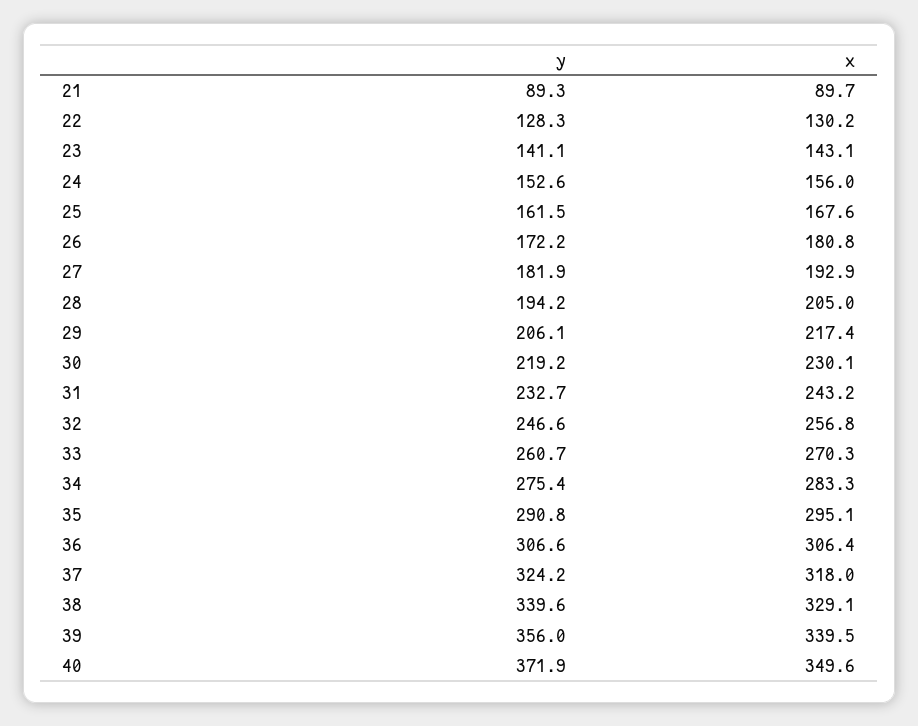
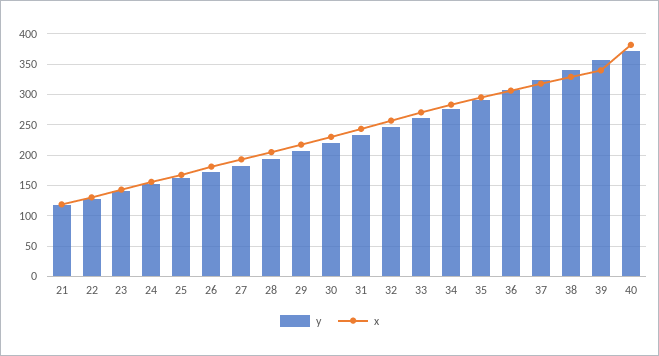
  {
    "y": {
-     "21": 89.3,
+     "21": 120,
      "22": 128.3,
      "23": 141.1,
      "24": 152.6,
      "25": 161.5,
      "26": 172.2,
      "27": 181.9,
      "28": 194.2,
      "29": 206.1,
      "30": 219.2,
      "31": 232.7,
      "32": 246.6,
      "33": 260.7,
      "34": 275.4,
      "35": 290.8,
      "36": 306.6,
      "37": 324.2,
      "38": 339.6,
      "39": 356,
      "40": 371.9
    },
    "x": {
-     "21": 89.7,
+     "21": 120,
      "22": 130.2,
      "23": 143.1,
      "24": 156,
      "25": 167.6,
      "26": 180.8,
      "27": 192.9,
      "28": 205,
      "29": 217.4,
      "30": 230.1,
      "31": 243.2,
      "32": 256.8,
      "33": 270.3,
      "34": 283.3,
      "35": 295.1,
      "36": 306.4,
      "37": 318,
      "38": 329.1,
      "39": 339.5,
-     "40": 349.6
+     "40": 380
    }
  }

